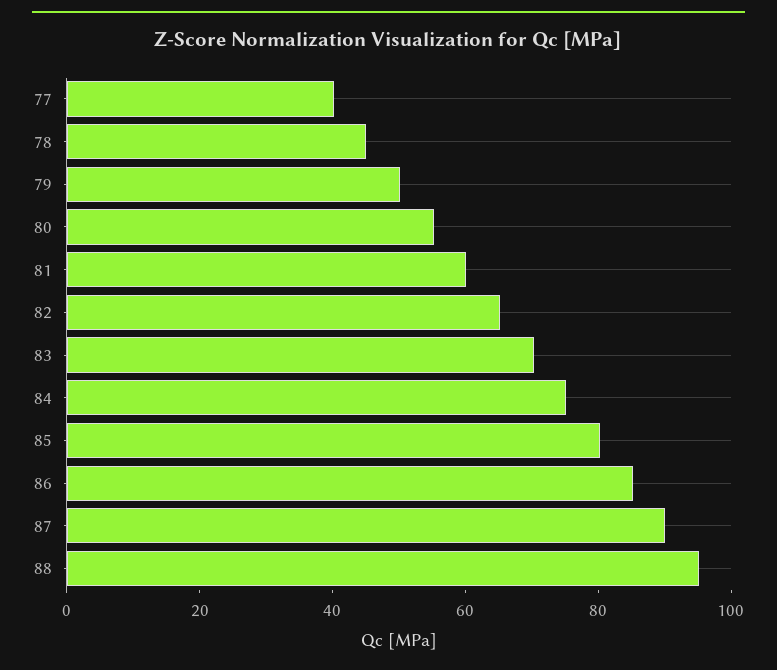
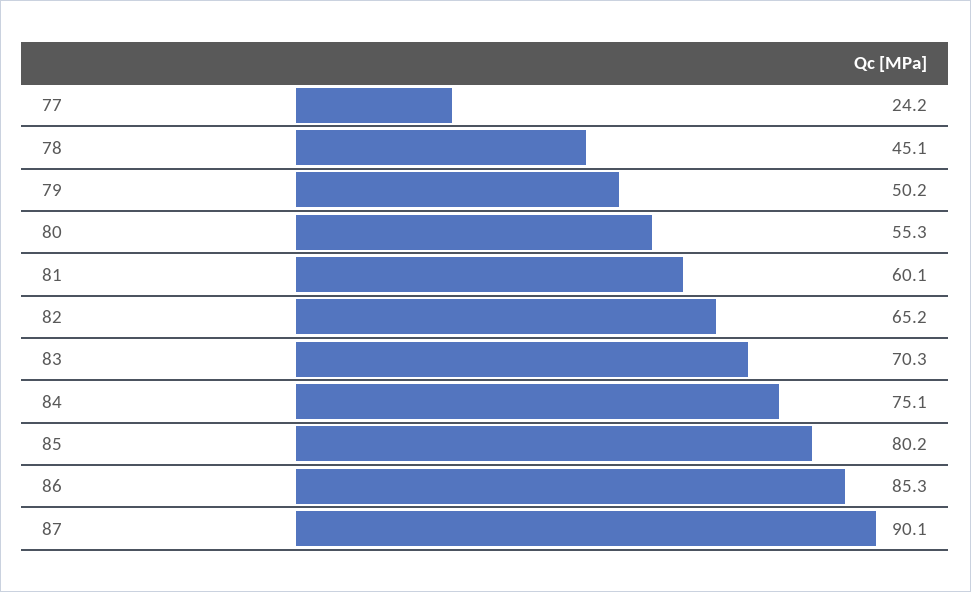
  {
-   "77": 40,
+   "77": 24.2,
    "78": 45.1,
    "79": 50.2,
    "80": 55.3,
    "81": 60.1,
    "82": 65.2,
    "83": 70.3,
    "84": 75.1,
    "85": 80.2,
    "86": 85.3,
-   "87": 90.1,
+   "87": 90.1
-   "88": 95
  }

